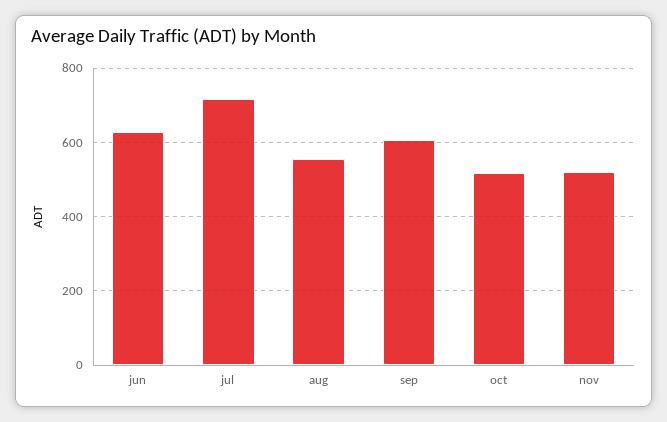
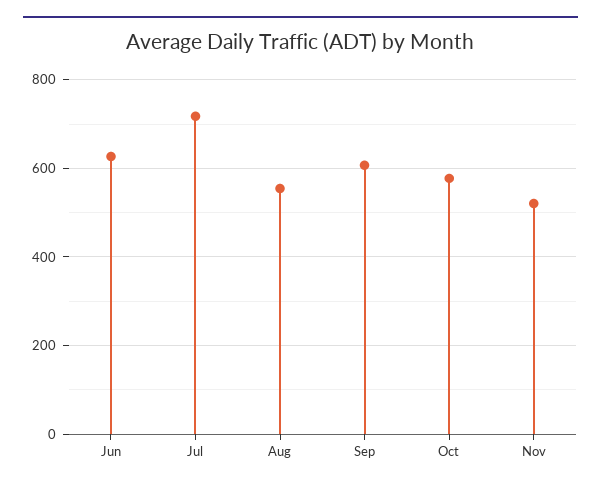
  {
    "jun": 620,
    "jul": 720,
    "aug": 560,
    "sep": 600,
-   "oct": 520,
+   "oct": 580,
    "nov": 520
  }

